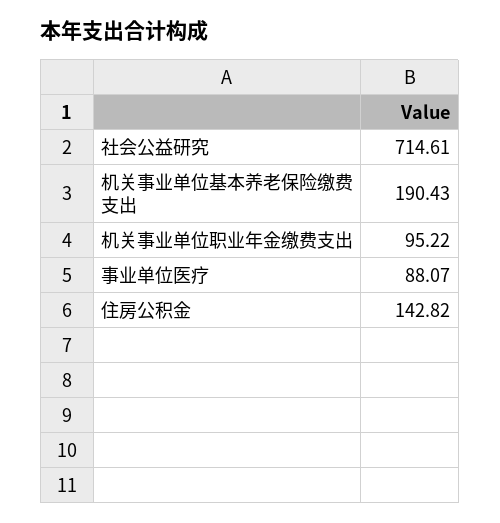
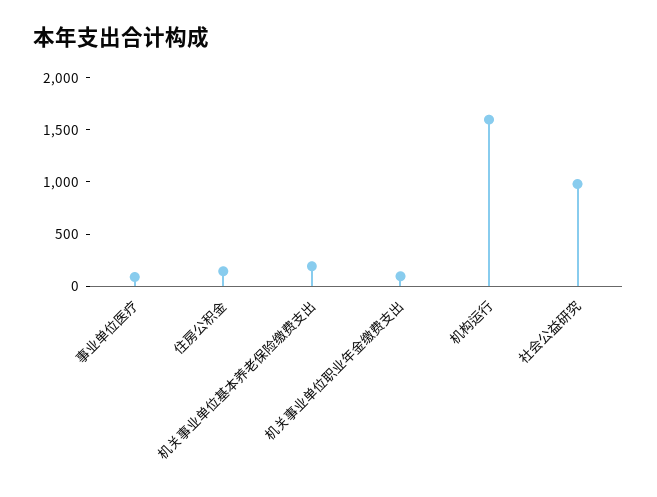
  {
-   "社会公益研究": 714.61,
+   "社会公益研究": 1000,
    "机关事业单位基本养老保险缴费支出": 190.43,
    "机关事业单位职业年金缴费支出": 95.22,
    "事业单位医疗": 88.07,
-   "住房公积金": 142.82
+   "住房公积金": 142.82,
+   "机构运行": 1600
  }

